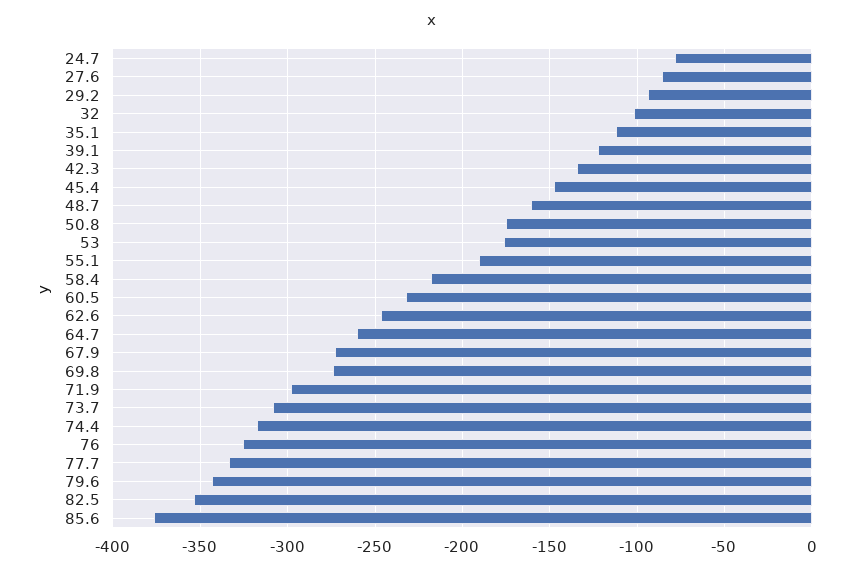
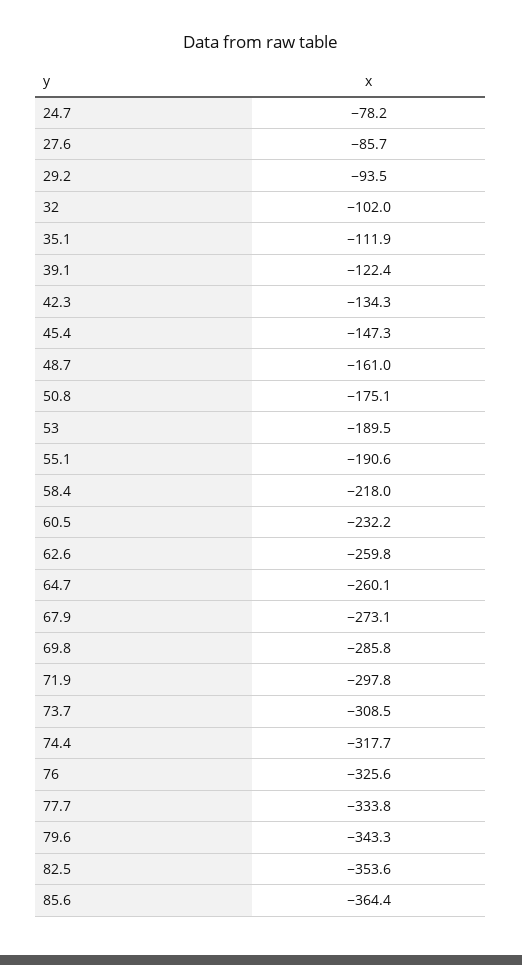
  {
    "24.7": -78.2,
    "27.6": -85.7,
    "29.2": -93.5,
    "32": -102,
    "35.1": -111.9,
    "39.1": -122.4,
    "42.3": -134.3,
    "45.4": -147.3,
    "48.7": -161,
    "50.8": -175.1,
-   "53": -175,
+   "53": -189.5,
    "55.1": -190.6,
    "58.4": -218,
    "60.5": -232.2,
-   "62.6": -245,
+   "62.6": -259.8,
    "64.7": -260.1,
    "67.9": -273.1,
-   "69.8": -275,
+   "69.8": -285.8,
    "71.9": -297.8,
    "73.7": -308.5,
    "74.4": -317.7,
    "76": -325.6,
    "77.7": -333.8,
    "79.6": -343.3,
    "82.5": -353.6,
-   "85.6": -375
+   "85.6": -364.4
  }

